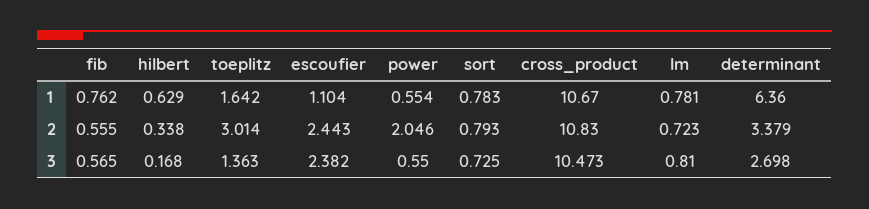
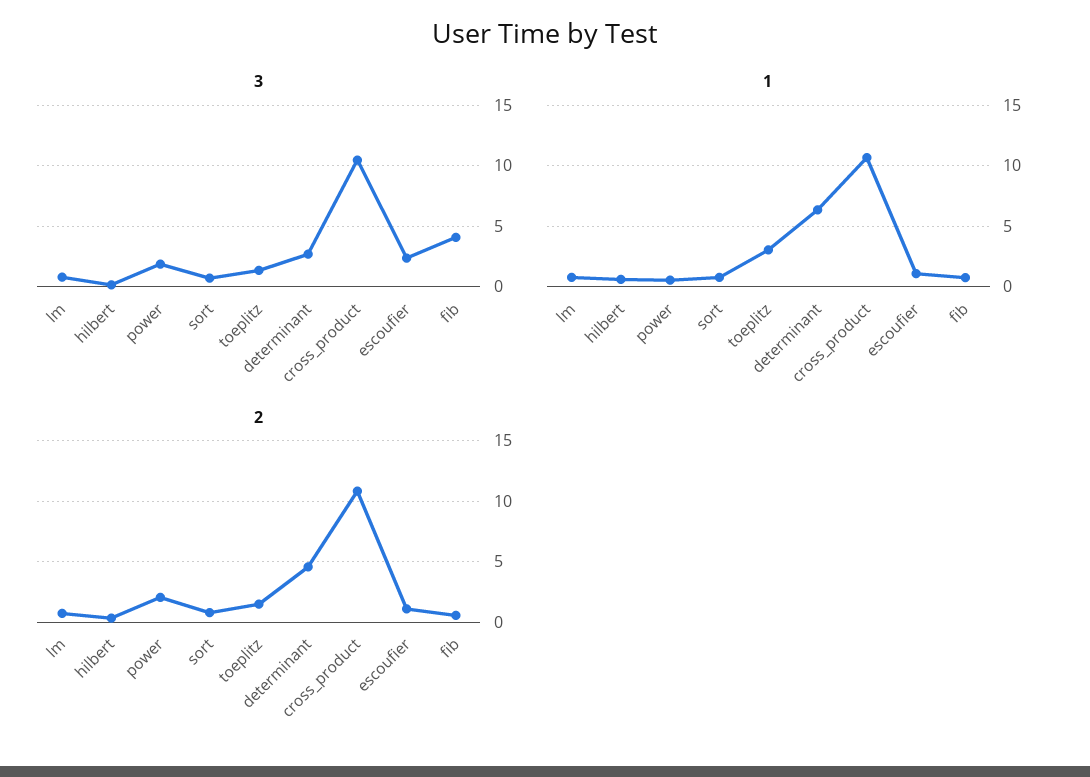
  {
    "1": {
      "fib": 0.762,
      "hilbert": 0.629,
-     "toeplitz": 1.642,
+     "toeplitz": 3,
      "escoufier": 1.104,
      "power": 0.554,
      "sort": 0.783,
      "cross_product": 10.67,
      "lm": 0.781,
      "determinant": 6.36
    },
    "2": {
      "fib": 0.555,
      "hilbert": 0.338,
-     "toeplitz": 3.014,
+     "toeplitz": 1.5,
-     "escoufier": 2.443,
+     "escoufier": 1,
      "power": 2.046,
      "sort": 0.793,
      "cross_product": 10.83,
      "lm": 0.723,
-     "determinant": 3.379
+     "determinant": 4.5
    },
    "3": {
-     "fib": 0.565,
+     "fib": 4,
      "hilbert": 0.168,
      "toeplitz": 1.363,
      "escoufier": 2.382,
-     "power": 0.55,
+     "power": 2,
      "sort": 0.725,
      "cross_product": 10.473,
      "lm": 0.81,
      "determinant": 2.698
    }
  }

